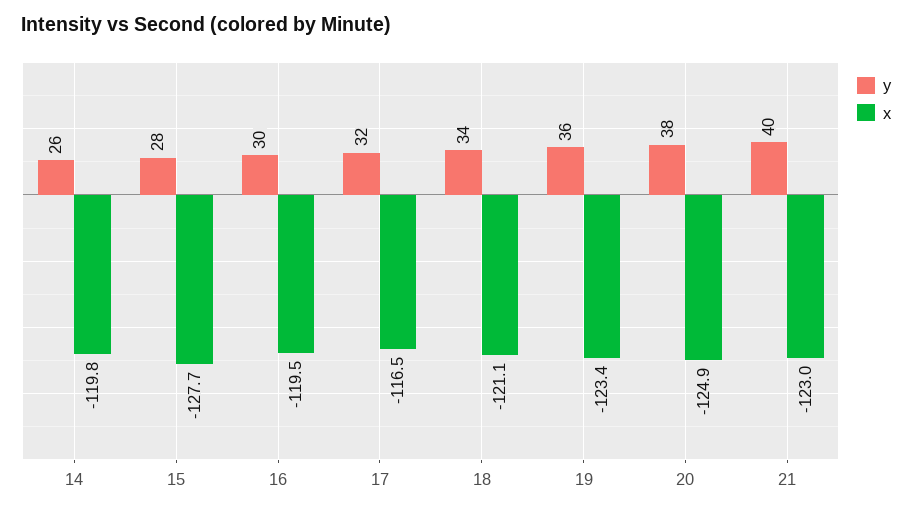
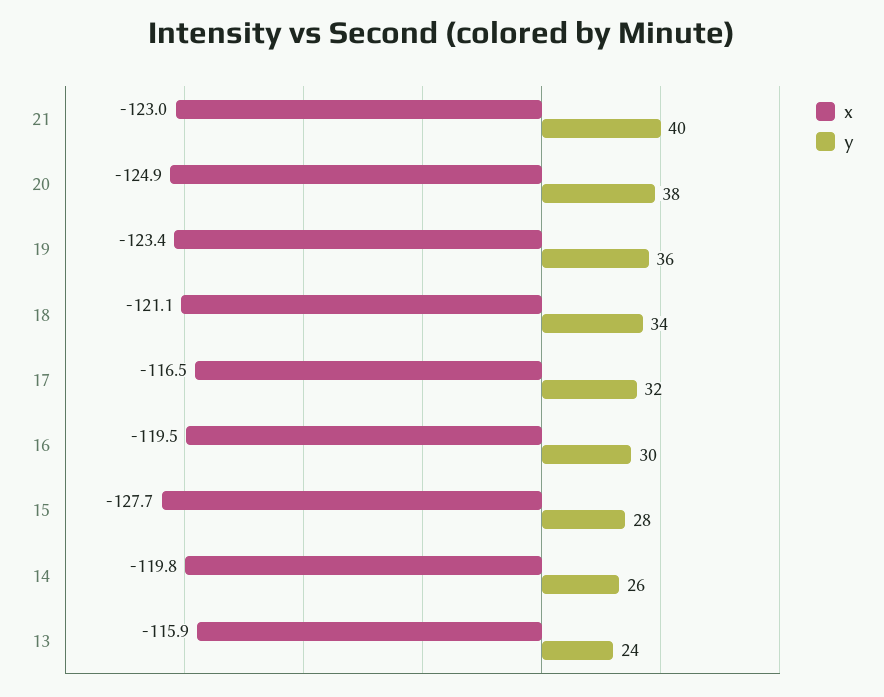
  {
    "y": {
      "14": 26,
      "15": 28,
      "16": 30,
      "17": 32,
      "18": 34,
      "19": 36,
      "20": 38,
-     "21": 40
+     "21": 40,
+     "13": 24
    },
    "x": {
      "14": -119.8,
      "15": -127.7,
      "16": -119.5,
      "17": -116.5,
      "18": -121.1,
      "19": -123.4,
      "20": -124.9,
-     "21": -123
+     "21": -123,
+     "13": -115.9
    }
  }

